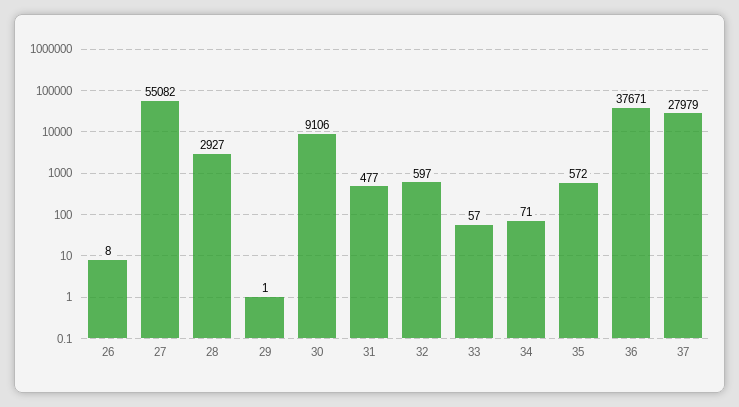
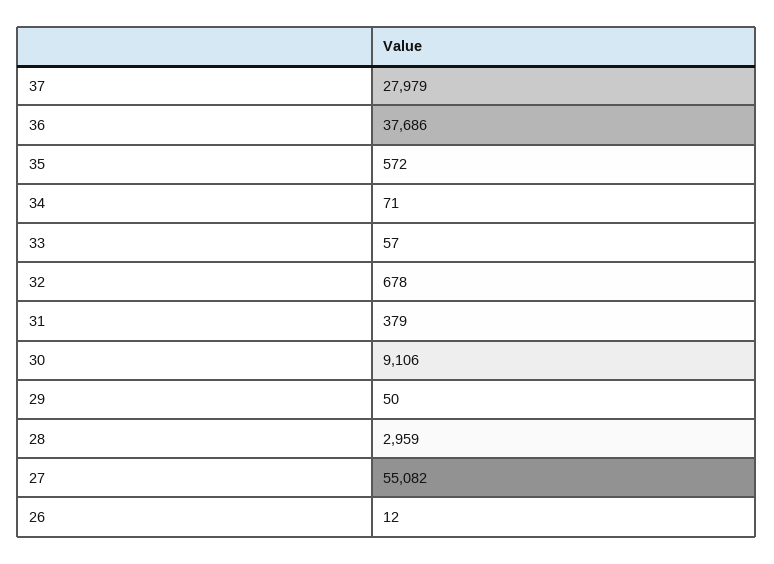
  {
-   "26": 8,
+   "26": 12,
    "27": 55082,
-   "28": 2927,
+   "28": 2959,
-   "29": 1,
+   "29": 50,
    "30": 9106,
-   "31": 477,
+   "31": 379,
-   "32": 597,
+   "32": 678,
    "33": 57,
    "34": 71,
    "35": 572,
-   "36": 37671,
+   "36": 37686,
    "37": 27979
  }

